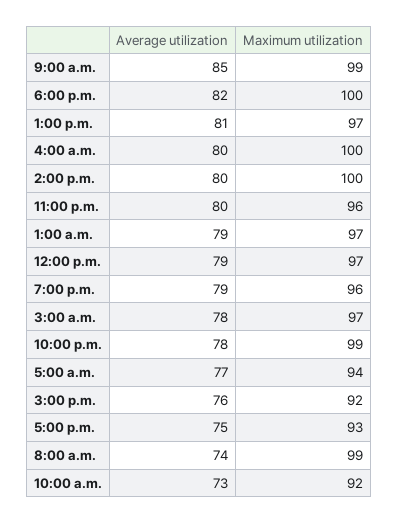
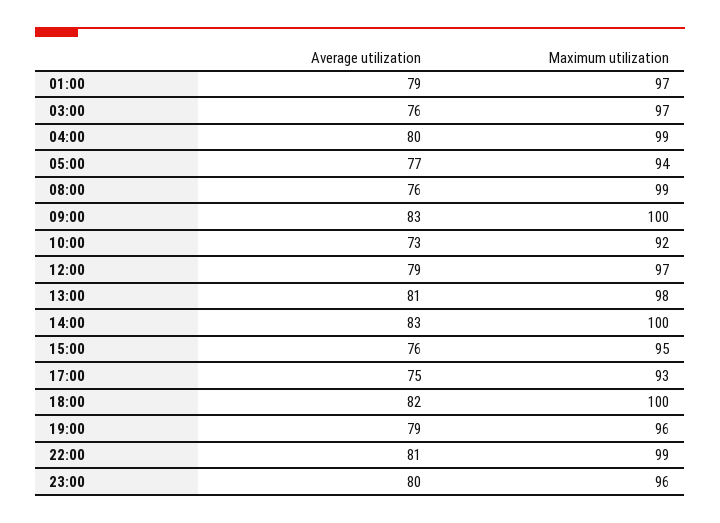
  {
    "Average utilization": {
-     "9:00 a.m.": 85,
+     "9:00 a.m.": 83,
      "6:00 p.m.": 82,
      "1:00 p.m.": 81,
      "4:00 a.m.": 80,
-     "2:00 p.m.": 80,
+     "2:00 p.m.": 83,
      "11:00 p.m.": 80,
      "1:00 a.m.": 79,
      "12:00 p.m.": 79,
      "7:00 p.m.": 79,
-     "3:00 a.m.": 78,
+     "3:00 a.m.": 76,
-     "10:00 p.m.": 78,
+     "10:00 p.m.": 81,
      "5:00 a.m.": 77,
      "3:00 p.m.": 76,
      "5:00 p.m.": 75,
-     "8:00 a.m.": 74,
+     "8:00 a.m.": 76,
      "10:00 a.m.": 73
    },
    "Maximum utilization": {
-     "9:00 a.m.": 99,
+     "9:00 a.m.": 100,
      "6:00 p.m.": 100,
-     "1:00 p.m.": 97,
+     "1:00 p.m.": 98,
-     "4:00 a.m.": 100,
+     "4:00 a.m.": 99,
      "2:00 p.m.": 100,
      "11:00 p.m.": 96,
      "1:00 a.m.": 97,
      "12:00 p.m.": 97,
      "7:00 p.m.": 96,
      "3:00 a.m.": 97,
      "10:00 p.m.": 99,
      "5:00 a.m.": 94,
-     "3:00 p.m.": 92,
+     "3:00 p.m.": 95,
      "5:00 p.m.": 93,
      "8:00 a.m.": 99,
      "10:00 a.m.": 92
    }
  }

